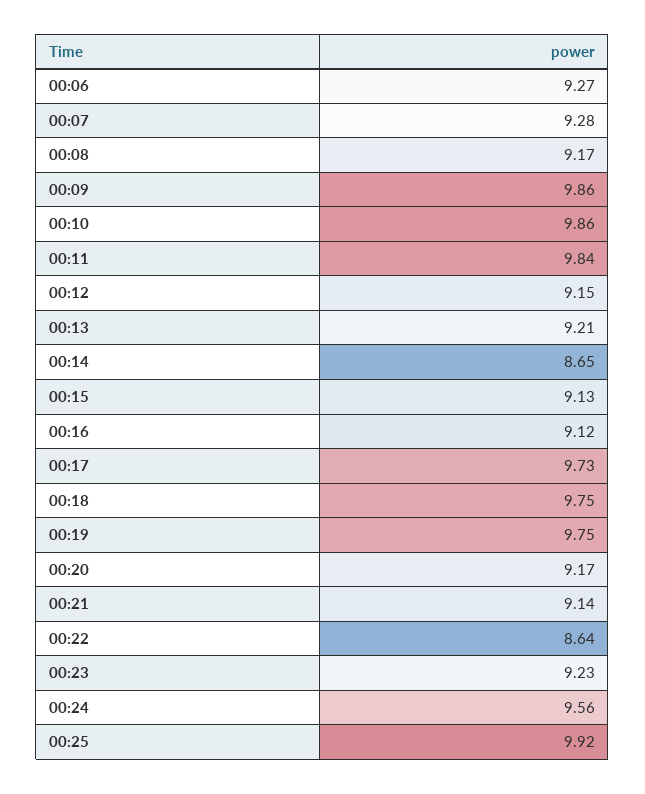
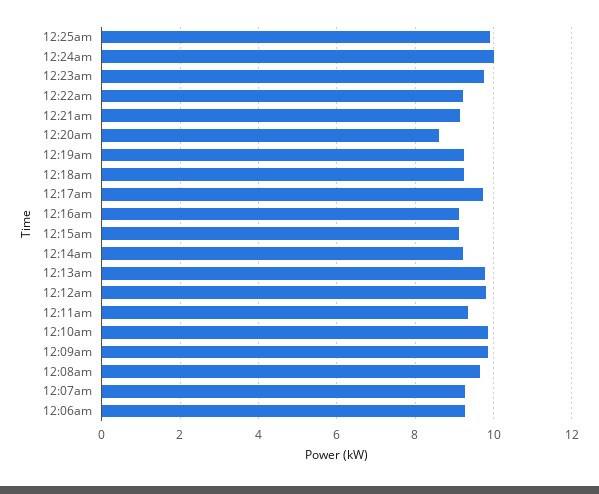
  {
    "00:06": 9.27,
    "00:07": 9.28,
-   "00:08": 9.17,
+   "00:08": 9.6,
    "00:09": 9.86,
    "00:10": 9.86,
-   "00:11": 9.84,
+   "00:11": 9.4,
-   "00:12": 9.15,
+   "00:12": 9.8,
-   "00:13": 9.21,
+   "00:13": 9.8,
-   "00:14": 8.65,
+   "00:14": 9.2,
    "00:15": 9.13,
    "00:16": 9.12,
    "00:17": 9.73,
-   "00:18": 9.75,
+   "00:18": 9.2,
-   "00:19": 9.75,
+   "00:19": 9.2,
-   "00:20": 9.17,
+   "00:20": 8.6,
    "00:21": 9.14,
-   "00:22": 8.64,
+   "00:22": 9.2,
-   "00:23": 9.23,
+   "00:23": 9.8,
-   "00:24": 9.56,
+   "00:24": 10,
    "00:25": 9.92
  }

